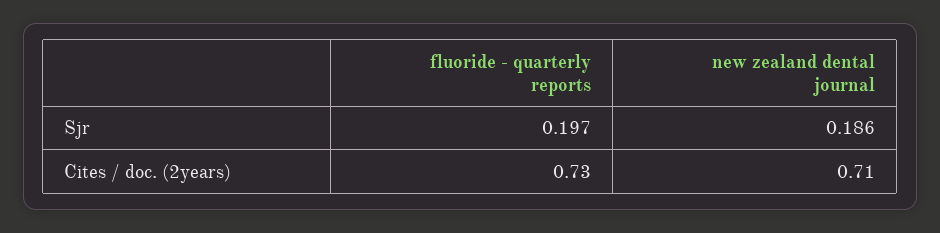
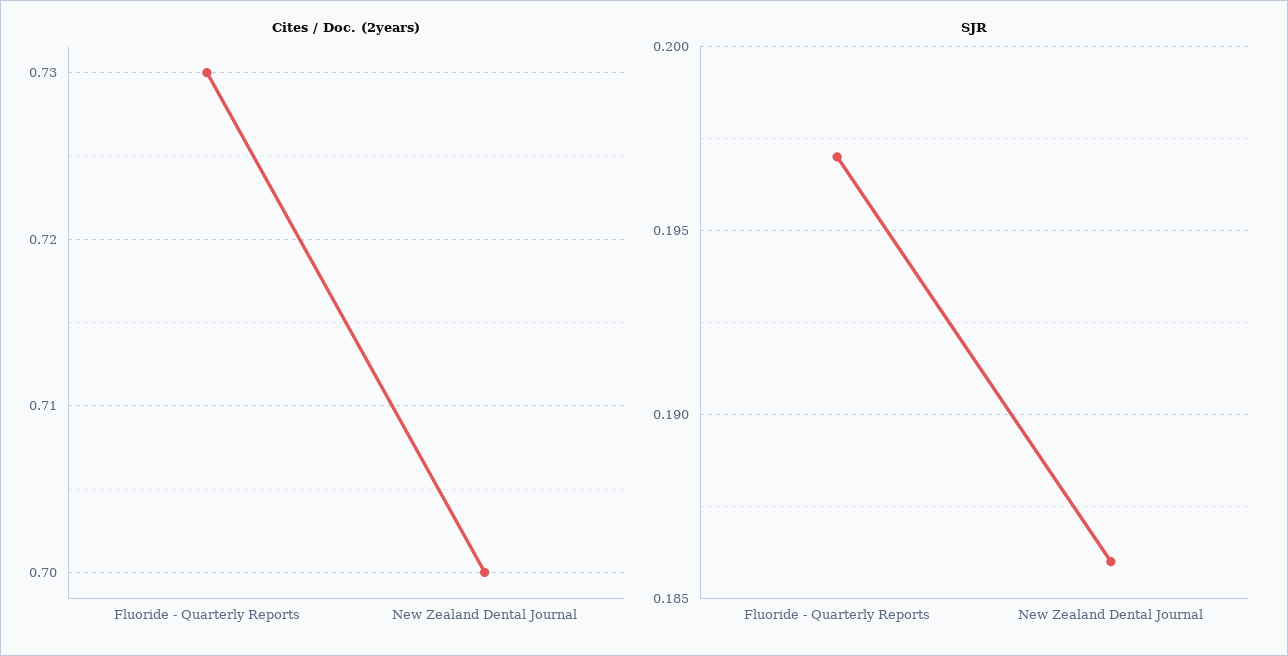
  {
    "Sjr": {
      "fluoride - quarterly reports": 0.197,
      "new zealand dental journal": 0.186
    },
    "Cites / doc. (2years)": {
      "fluoride - quarterly reports": 0.73,
-     "new zealand dental journal": 0.71
+     "new zealand dental journal": 0.7
    }
  }

